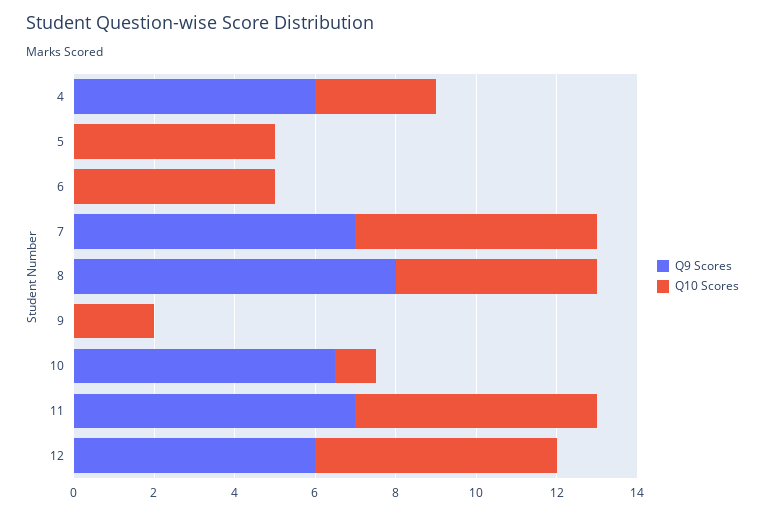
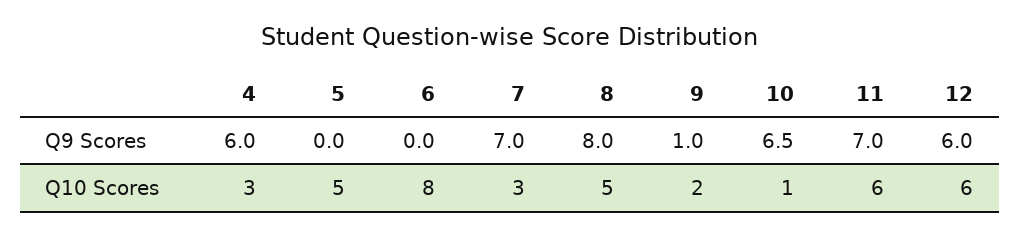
  {
    "Q9 Scores": {
      "4": 6,
      "5": 0,
      "6": 0,
      "7": 7,
      "8": 8,
-     "9": 0,
+     "9": 1,
      "10": 6.5,
      "11": 7,
      "12": 6
    },
    "Q10 Scores": {
      "4": 3,
      "5": 5,
-     "6": 5,
+     "6": 8,
-     "7": 6,
+     "7": 3,
      "8": 5,
      "9": 2,
      "10": 1,
      "11": 6,
      "12": 6
    }
  }

